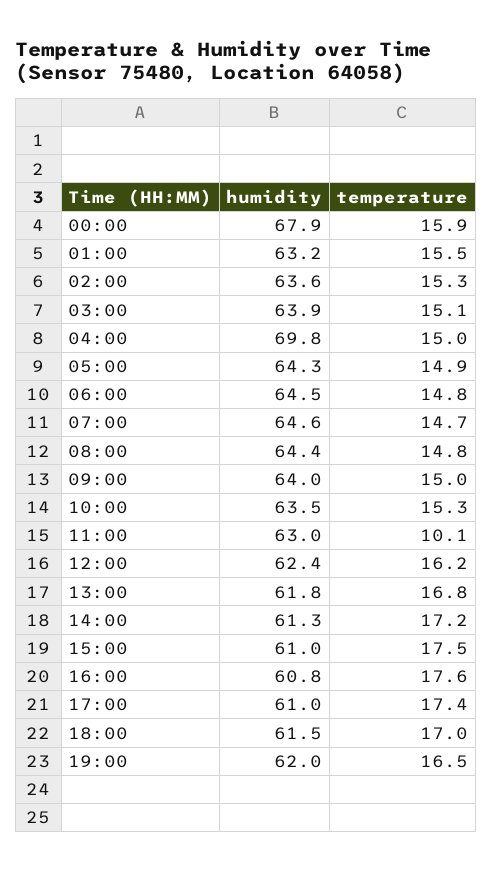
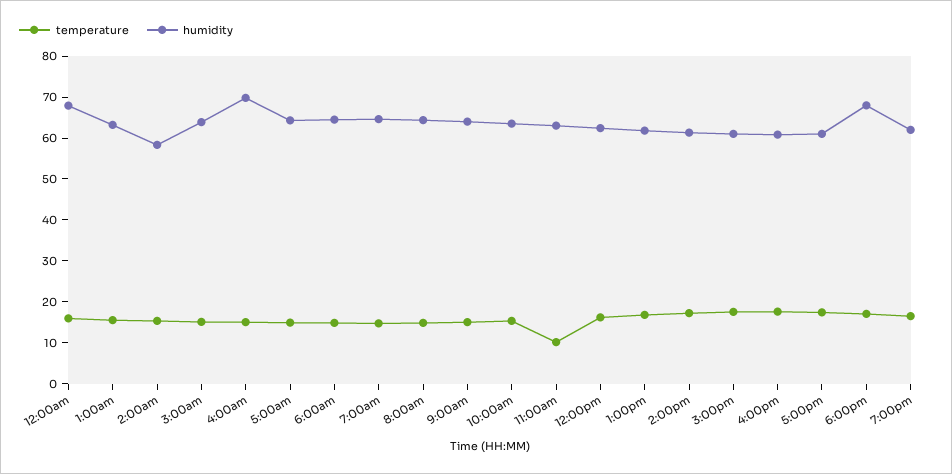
  {
    "humidity": {
      "00:00": 67.9,
      "01:00": 63.2,
-     "02:00": 63.6,
+     "02:00": 58,
      "03:00": 63.9,
      "04:00": 69.8,
      "05:00": 64.3,
      "06:00": 64.5,
      "07:00": 64.6,
      "08:00": 64.4,
      "09:00": 64,
      "10:00": 63.5,
      "11:00": 63,
      "12:00": 62.4,
      "13:00": 61.8,
      "14:00": 61.3,
      "15:00": 61,
      "16:00": 60.8,
      "17:00": 61,
-     "18:00": 61.5,
+     "18:00": 68,
      "19:00": 62
    },
    "temperature": {
      "00:00": 15.9,
      "01:00": 15.5,
      "02:00": 15.3,
      "03:00": 15.1,
      "04:00": 15,
      "05:00": 14.9,
      "06:00": 14.8,
      "07:00": 14.7,
      "08:00": 14.8,
      "09:00": 15,
      "10:00": 15.3,
      "11:00": 10.1,
      "12:00": 16.2,
      "13:00": 16.8,
      "14:00": 17.2,
      "15:00": 17.5,
      "16:00": 17.6,
      "17:00": 17.4,
      "18:00": 17,
      "19:00": 16.5
    }
  }

